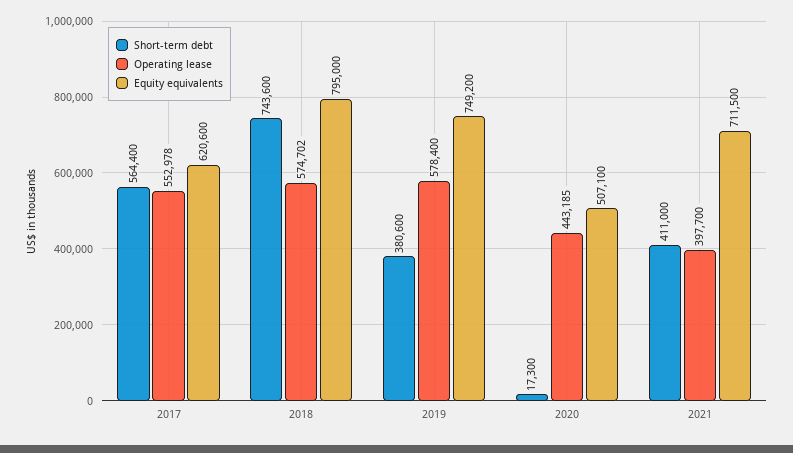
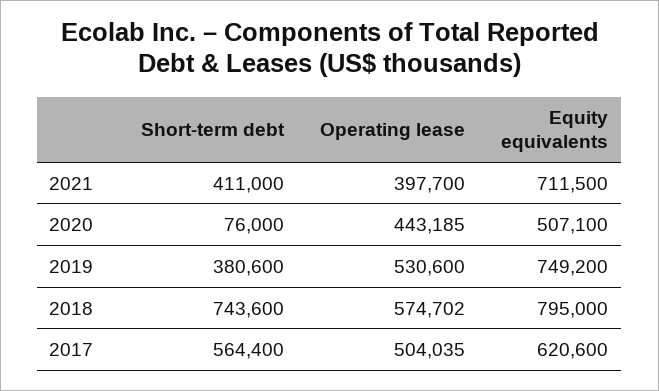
  {
    "Short-term debt": {
      "2017": 564400,
      "2018": 743600,
      "2019": 380600,
-     "2020": 17300,
+     "2020": 76000,
      "2021": 411000
    },
    "Operating lease": {
-     "2017": 552978,
+     "2017": 504035,
      "2018": 574702,
-     "2019": 578400,
+     "2019": 530600,
      "2020": 443185,
      "2021": 397700
    },
    "Equity equivalents": {
      "2017": 620600,
      "2018": 795000,
      "2019": 749200,
      "2020": 507100,
      "2021": 711500
    }
  }

